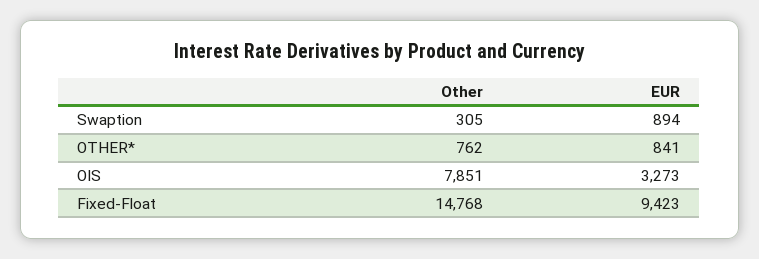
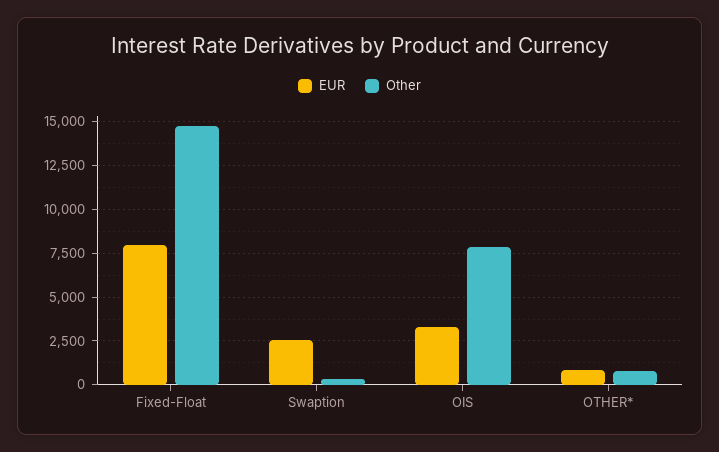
  {
    "Other": {
      "Swaption": 305,
      "OTHER*": 762,
      "OIS": 7851,
      "Fixed-Float": 14768
    },
    "EUR": {
-     "Swaption": 894,
+     "Swaption": 2500,
      "OTHER*": 841,
      "OIS": 3273,
-     "Fixed-Float": 9423
+     "Fixed-Float": 8000
    }
  }

